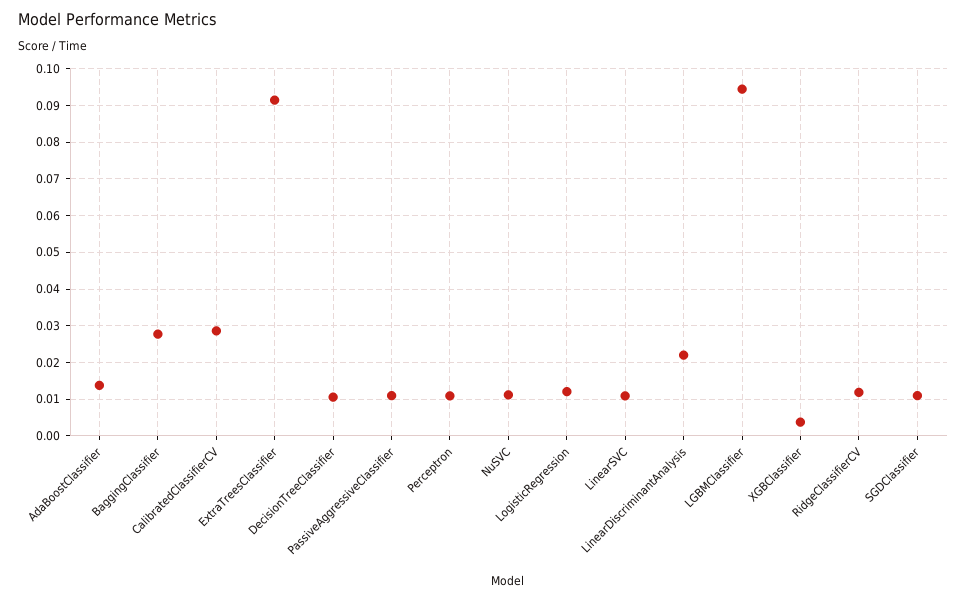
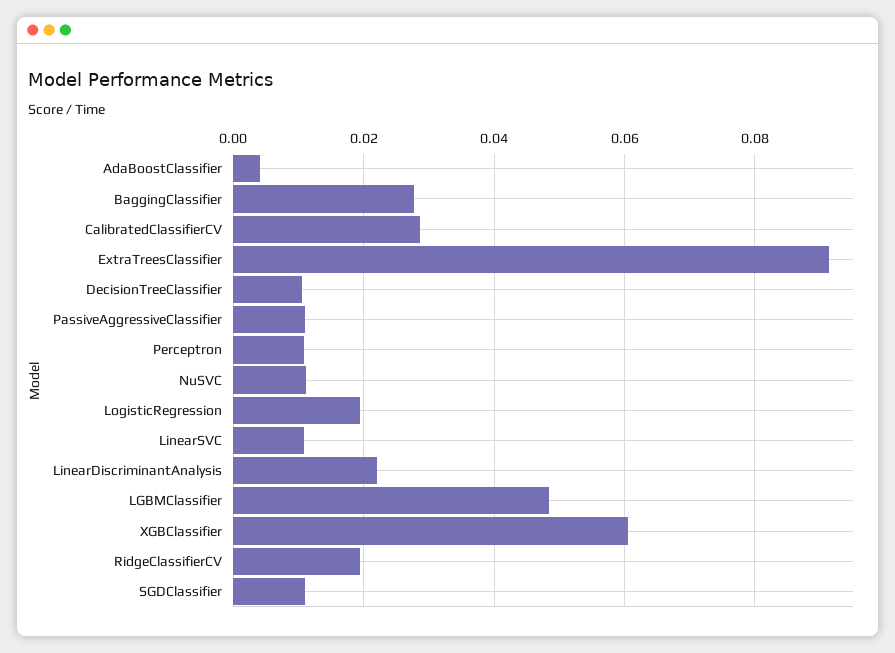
  {
-   "AdaBoostClassifier": 0.014,
+   "AdaBoostClassifier": 0.004,
    "BaggingClassifier": 0.028,
    "CalibratedClassifierCV": 0.028,
    "ExtraTreesClassifier": 0.092,
    "DecisionTreeClassifier": 0.01,
    "PassiveAggressiveClassifier": 0.012,
    "Perceptron": 0.01,
    "NuSVC": 0.012,
-   "LogisticRegression": 0.012,
+   "LogisticRegression": 0.02,
    "LinearSVC": 0.01,
    "LinearDiscriminantAnalysis": 0.022,
-   "LGBMClassifier": 0.094,
+   "LGBMClassifier": 0.048,
-   "XGBClassifier": 0.004,
+   "XGBClassifier": 0.06,
-   "RidgeClassifierCV": 0.012,
+   "RidgeClassifierCV": 0.02,
    "SGDClassifier": 0.012
  }

